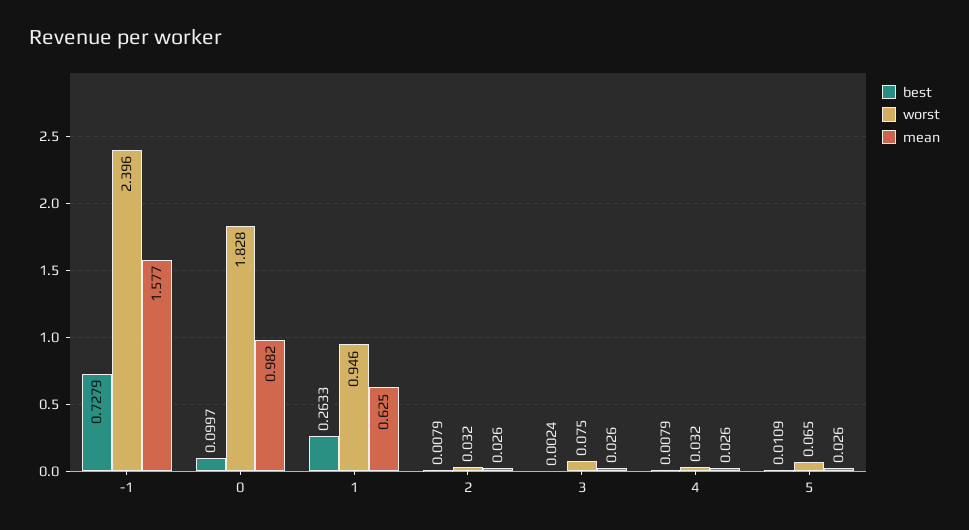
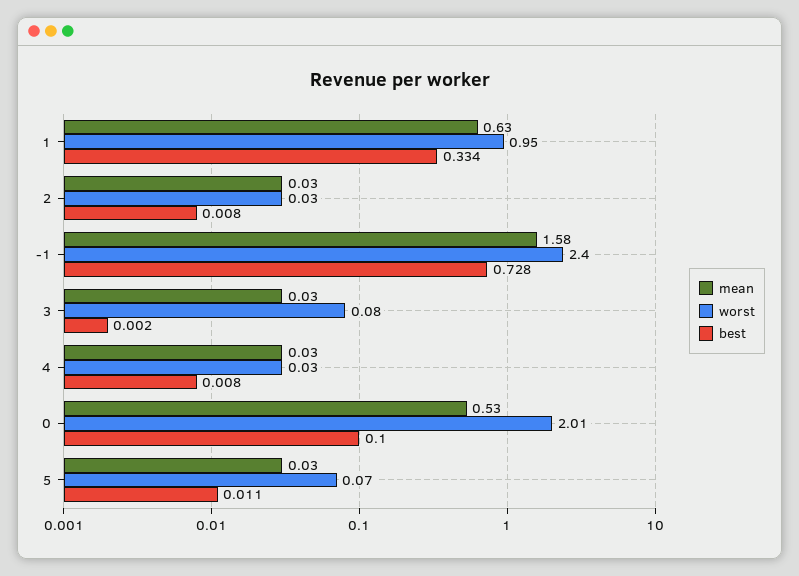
  {
    "best": {
      "-1": 0.7279,
      "0": 0.0997,
-     "1": 0.2633,
+     "1": 0.334,
      "2": 0.0079,
      "3": 0.0024,
      "4": 0.0079,
      "5": 0.0109
    },
    "worst": {
      "-1": 2.396,
-     "0": 1.828,
+     "0": 2.01,
      "1": 0.946,
      "2": 0.032,
      "3": 0.075,
      "4": 0.032,
      "5": 0.065
    },
    "mean": {
      "-1": 1.577,
-     "0": 0.982,
+     "0": 0.53,
      "1": 0.625,
      "2": 0.026,
      "3": 0.026,
      "4": 0.026,
      "5": 0.026
    }
  }

